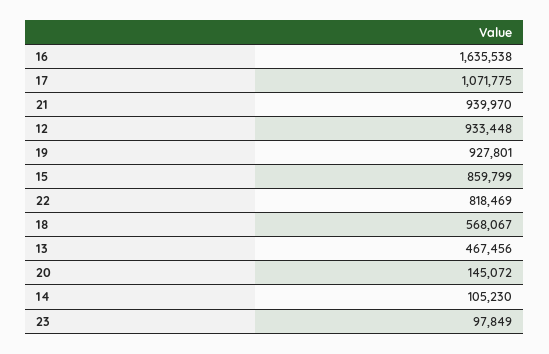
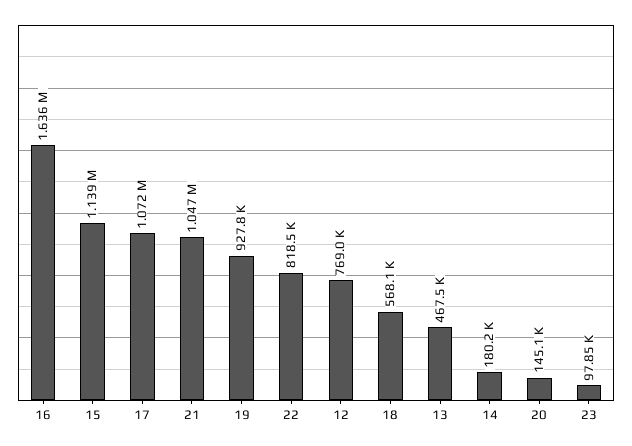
  {
    "16": 1635538,
    "17": 1071775,
-   "21": 939970,
+   "21": 1047000,
-   "12": 933448,
+   "12": 769000,
    "19": 927801,
-   "15": 859799,
+   "15": 1139000,
    "22": 818469,
    "18": 568067,
    "13": 467456,
    "20": 145072,
-   "14": 105230,
+   "14": 180200,
    "23": 97849
  }

